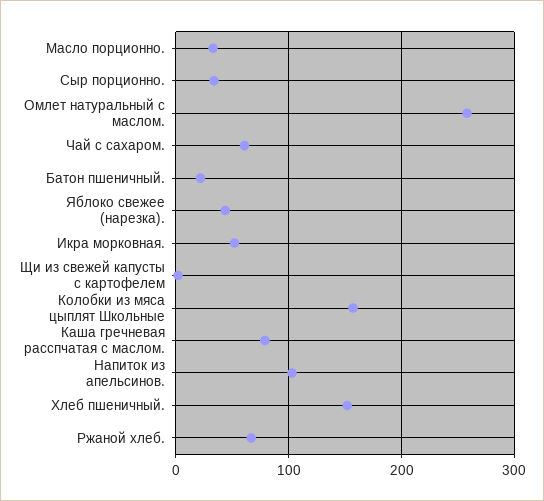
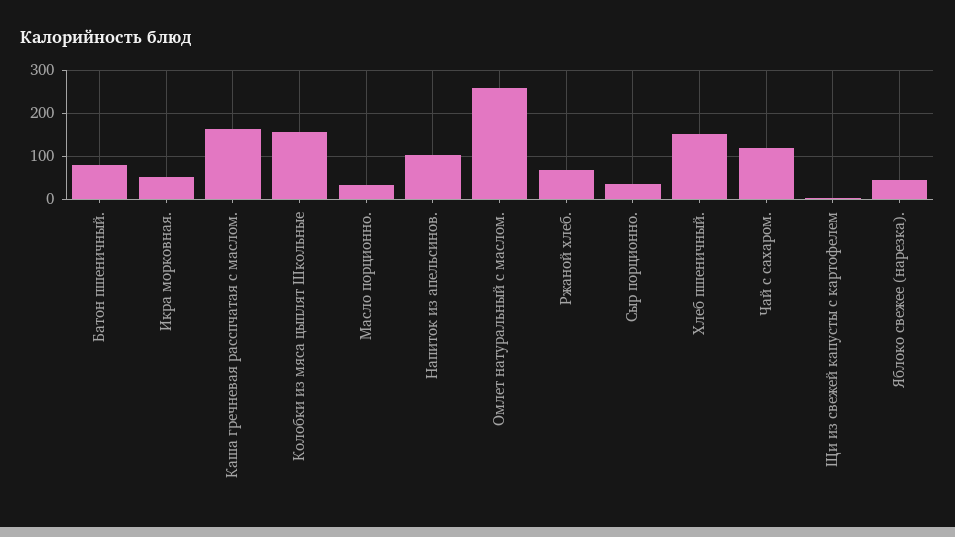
  {
    "Масло порционно.": 30,
    "Сыр порционно.": 30,
    "Омлет натуральный с маслом.": 260,
-   "Чай с сахаром.": 60,
+   "Чай с сахаром.": 120,
-   "Батон пшеничный.": 20,
+   "Батон пшеничный.": 80,
    "Яблоко свежее (нарезка).": 40,
    "Икра морковная.": 50,
    "Щи из свежей капусты с картофелем": 0,
    "Колобки из мяса цыплят Школьные": 160,
-   "Каша гречневая расспчатая с маслом.": 80,
+   "Каша гречневая расспчатая с маслом.": 160,
    "Напиток из апельсинов.": 100,
    "Хлеб пшеничный.": 150,
    "Ржаной хлеб.": 70
  }

